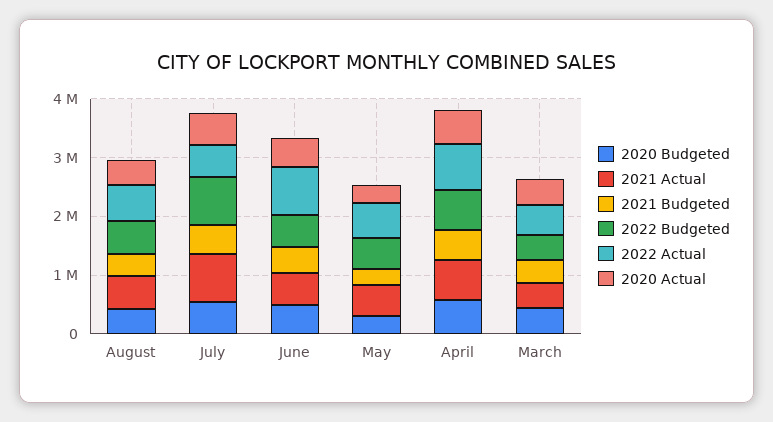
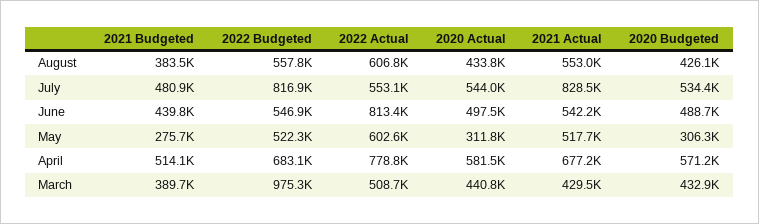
  {
    "2020 Budgeted": {
      "August": 426100,
      "July": 534400,
      "June": 488700,
      "May": 306300,
      "April": 571200,
      "March": 432900
    },
    "2021 Actual": {
      "August": 553000,
      "July": 828500,
      "June": 542200,
      "May": 517700,
      "April": 677200,
      "March": 429500
    },
    "2021 Budgeted": {
      "August": 383500,
      "July": 480900,
      "June": 439800,
      "May": 275700,
      "April": 514100,
      "March": 389700
    },
    "2022 Budgeted": {
      "August": 557800,
      "July": 816900,
      "June": 546900,
      "May": 522300,
      "April": 683100,
-     "March": 400000
+     "March": 975300
    },
    "2022 Actual": {
      "August": 606800,
      "July": 553100,
      "June": 813400,
      "May": 602600,
      "April": 778800,
      "March": 508700
    },
    "2020 Actual": {
      "August": 433800,
      "July": 544000,
      "June": 497500,
      "May": 311800,
      "April": 581500,
      "March": 440800
    }
  }

